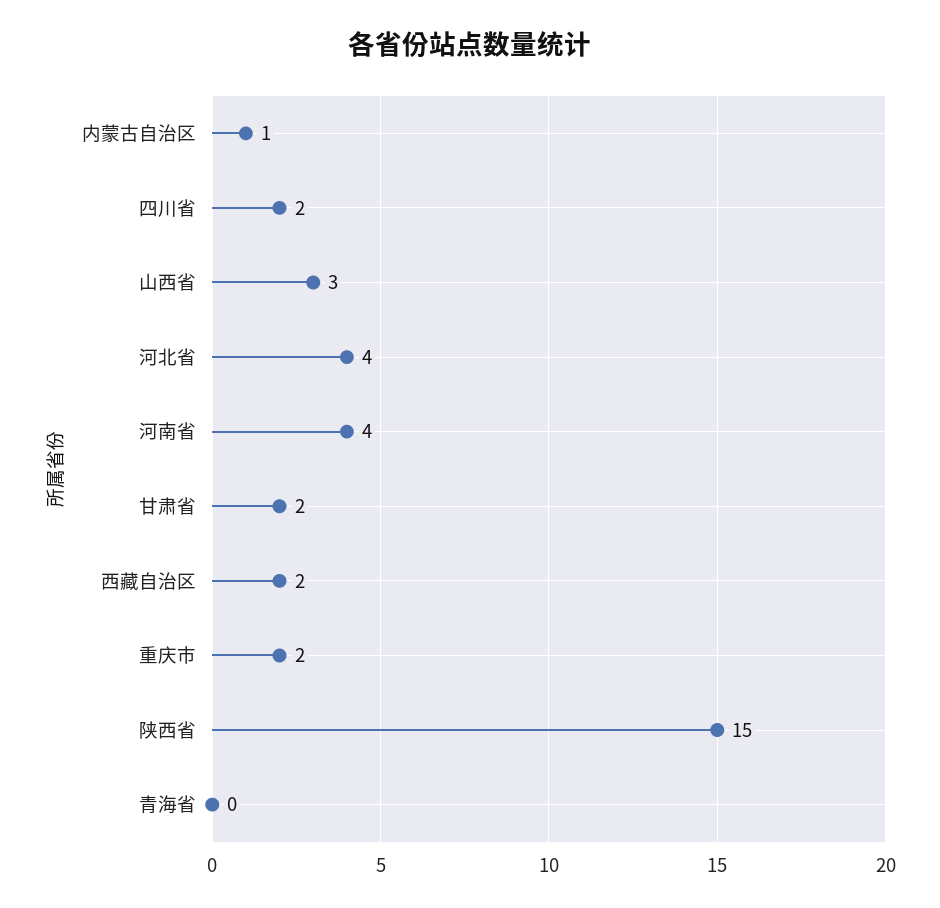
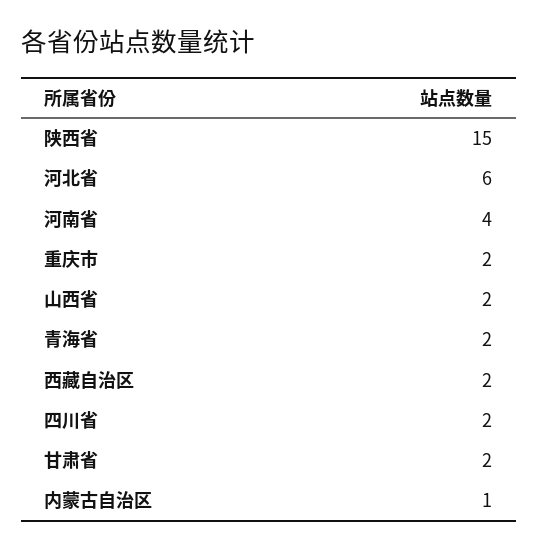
  {
    "内蒙古自治区": 1,
    "四川省": 2,
-   "山西省": 3,
+   "山西省": 2,
-   "河北省": 4,
+   "河北省": 6,
    "河南省": 4,
    "甘肃省": 2,
    "西藏自治区": 2,
    "重庆市": 2,
    "陕西省": 15,
-   "青海省": 0
+   "青海省": 2
  }

